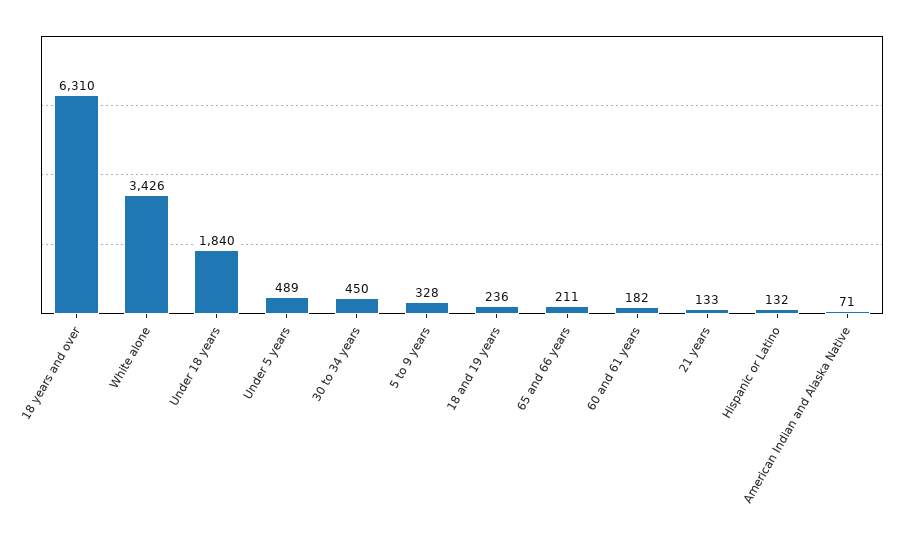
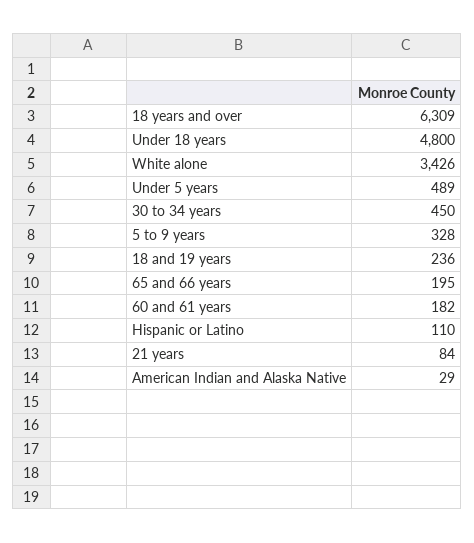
  {
-   "18 years and over": 6310,
+   "18 years and over": 6309,
    "White alone": 3426,
-   "Under 18 years": 1840,
+   "Under 18 years": 4800,
    "Under 5 years": 489,
    "30 to 34 years": 450,
    "5 to 9 years": 328,
    "18 and 19 years": 236,
-   "65 and 66 years": 211,
+   "65 and 66 years": 195,
    "60 and 61 years": 182,
-   "21 years": 133,
+   "21 years": 84,
-   "Hispanic or Latino": 132,
+   "Hispanic or Latino": 110,
-   "American Indian and Alaska Native": 71
+   "American Indian and Alaska Native": 29
  }

